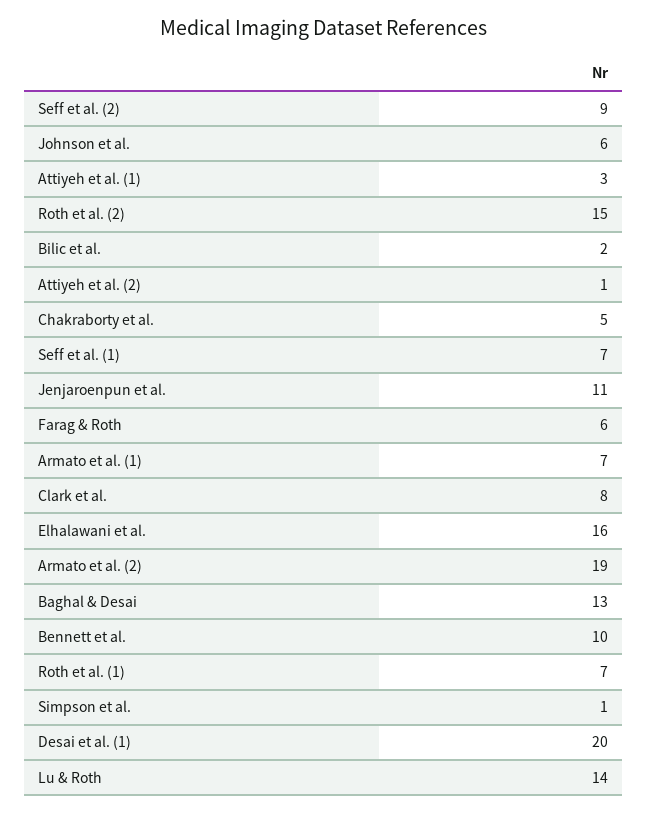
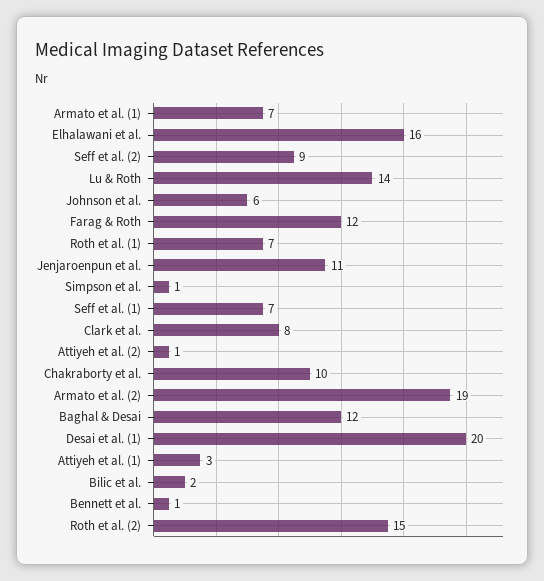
  {
    "Seff et al. (2)": 9,
    "Johnson et al.": 6,
    "Attiyeh et al. (1)": 3,
    "Roth et al. (2)": 15,
    "Bilic et al.": 2,
    "Attiyeh et al. (2)": 1,
-   "Chakraborty et al.": 5,
+   "Chakraborty et al.": 10,
    "Seff et al. (1)": 7,
    "Jenjaroenpun et al.": 11,
-   "Farag & Roth": 6,
+   "Farag & Roth": 12,
    "Armato et al. (1)": 7,
    "Clark et al.": 8,
    "Elhalawani et al.": 16,
    "Armato et al. (2)": 19,
-   "Baghal & Desai": 13,
+   "Baghal & Desai": 12,
-   "Bennett et al.": 10,
+   "Bennett et al.": 1,
    "Roth et al. (1)": 7,
    "Simpson et al.": 1,
    "Desai et al. (1)": 20,
    "Lu & Roth": 14
  }

